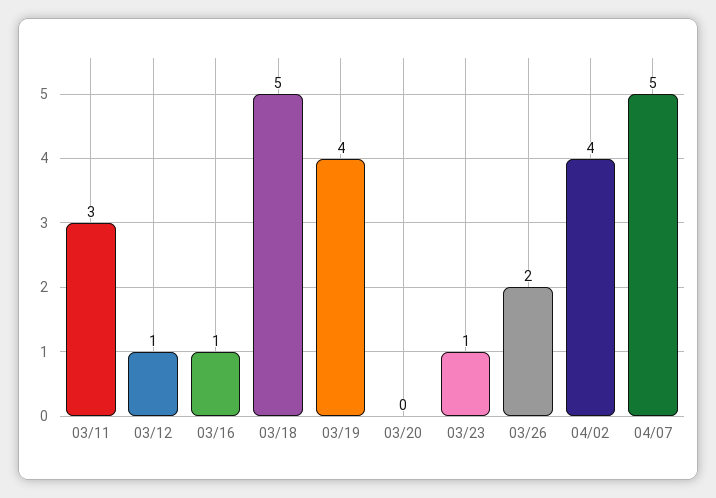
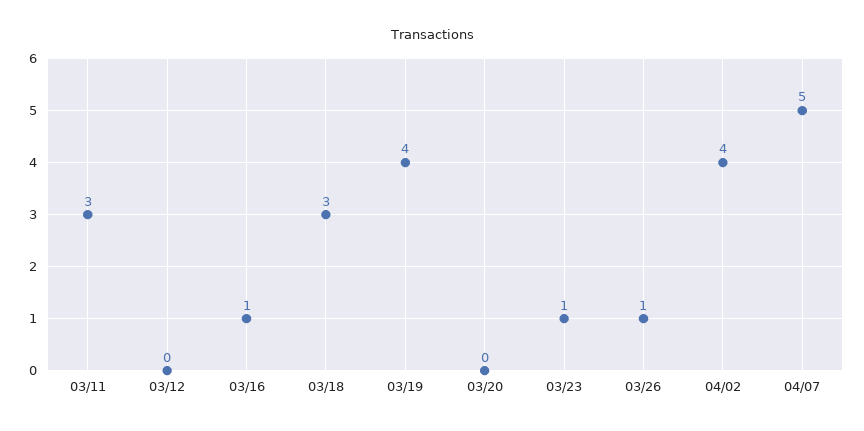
  {
    "03/11": 3,
-   "03/12": 1,
+   "03/12": 0,
    "03/16": 1,
-   "03/18": 5,
+   "03/18": 3,
    "03/19": 4,
    "03/20": 0,
    "03/23": 1,
-   "03/26": 2,
+   "03/26": 1,
    "04/02": 4,
    "04/07": 5
  }

